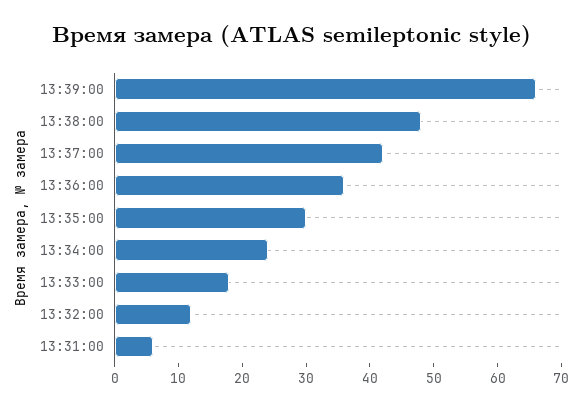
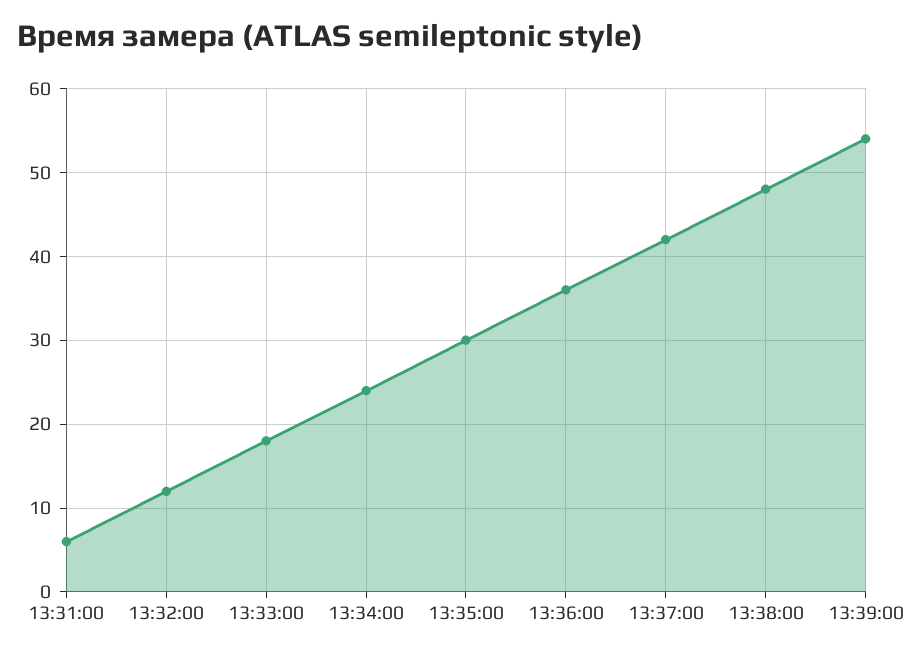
  {
-   "13:39:00": 65,
+   "13:39:00": 54,
    "13:38:00": 48,
    "13:37:00": 42,
    "13:36:00": 36,
    "13:35:00": 30,
    "13:34:00": 24,
    "13:33:00": 18,
    "13:32:00": 12,
    "13:31:00": 6
  }

